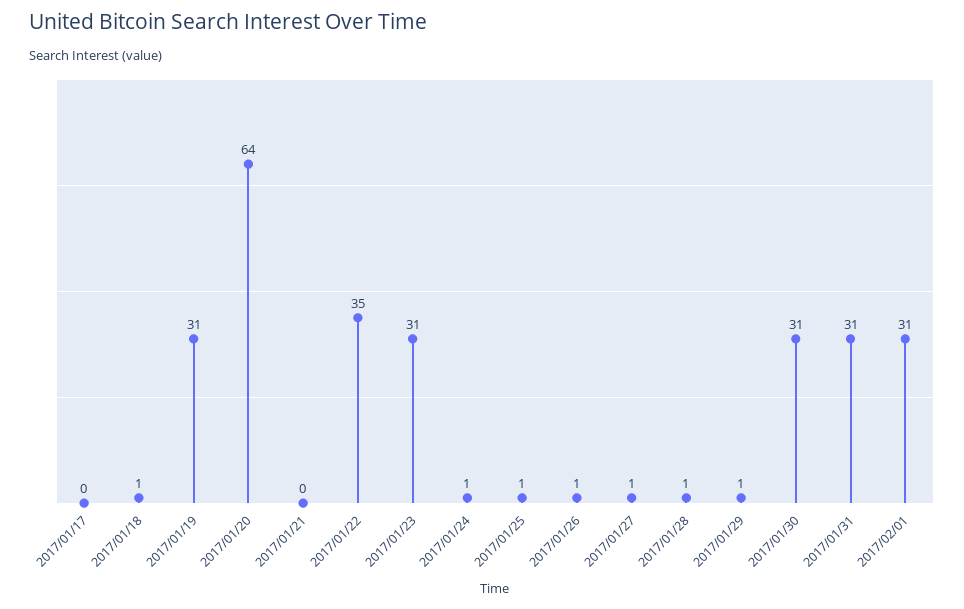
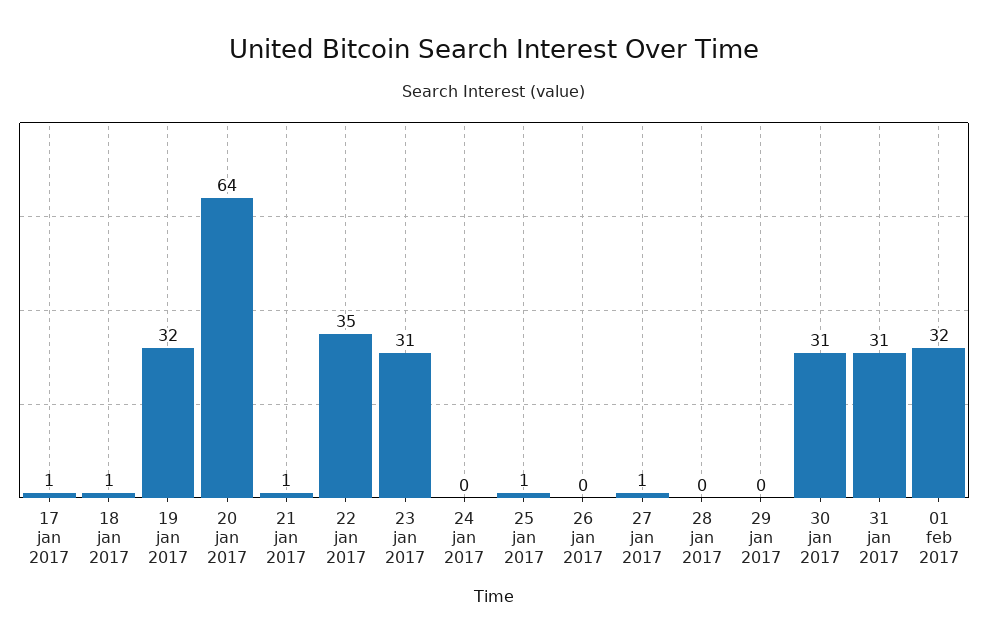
  {
-   "2017/01/17": 0,
+   "2017/01/17": 1,
    "2017/01/18": 1,
-   "2017/01/19": 31,
+   "2017/01/19": 32,
    "2017/01/20": 64,
-   "2017/01/21": 0,
+   "2017/01/21": 1,
    "2017/01/22": 35,
    "2017/01/23": 31,
-   "2017/01/24": 1,
+   "2017/01/24": 0,
    "2017/01/25": 1,
-   "2017/01/26": 1,
+   "2017/01/26": 0,
    "2017/01/27": 1,
-   "2017/01/28": 1,
+   "2017/01/28": 0,
-   "2017/01/29": 1,
+   "2017/01/29": 0,
    "2017/01/30": 31,
    "2017/01/31": 31,
-   "2017/02/01": 31
+   "2017/02/01": 32
  }

